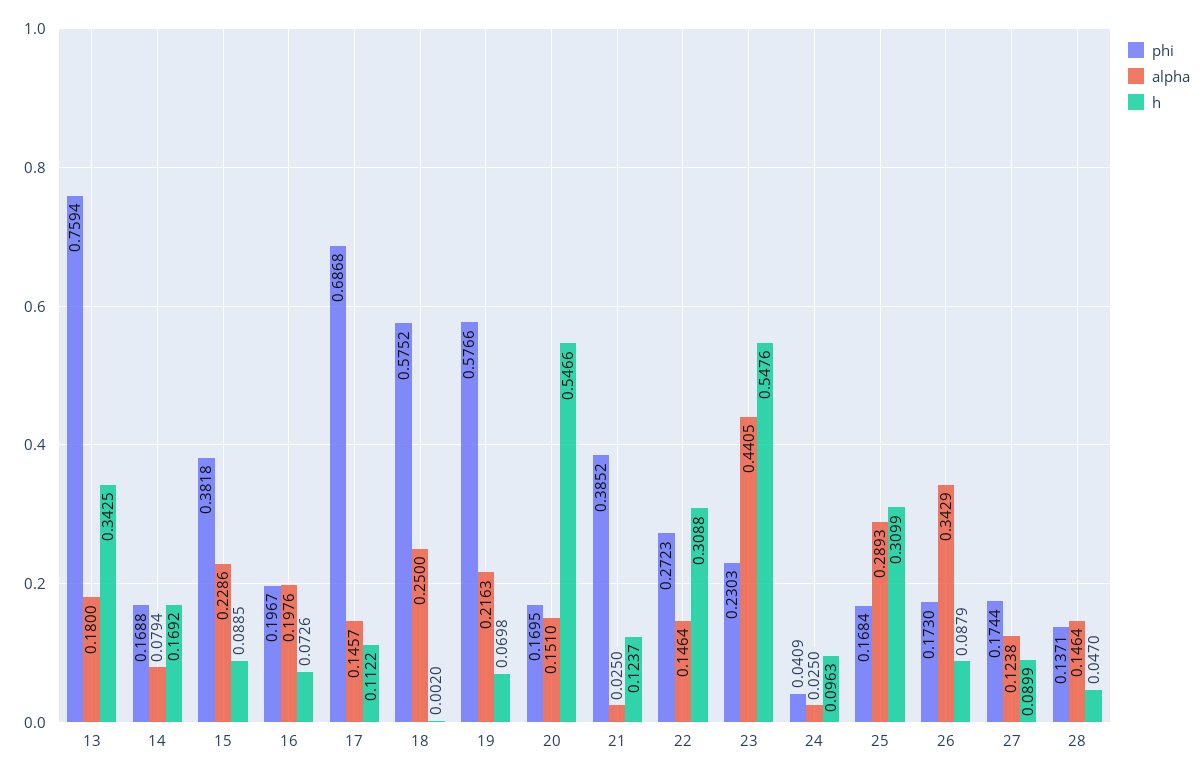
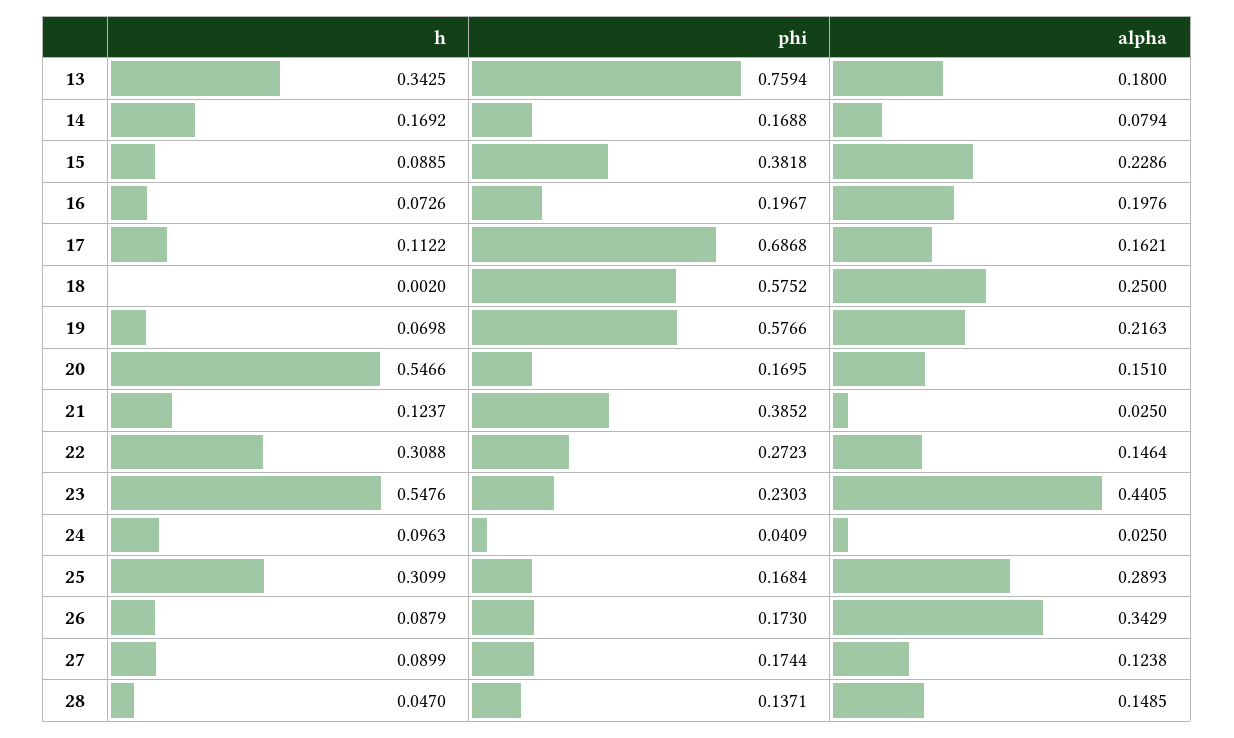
  {
    "phi": {
      "13": 0.7594,
      "14": 0.1688,
      "15": 0.3818,
      "16": 0.1967,
      "17": 0.6868,
      "18": 0.5752,
      "19": 0.5766,
      "20": 0.1695,
      "21": 0.3852,
      "22": 0.2723,
      "23": 0.2303,
      "24": 0.0409,
      "25": 0.1684,
      "26": 0.173,
      "27": 0.1744,
      "28": 0.1371
    },
    "alpha": {
      "13": 0.18,
      "14": 0.0794,
      "15": 0.2286,
      "16": 0.1976,
-     "17": 0.1457,
+     "17": 0.1621,
      "18": 0.25,
      "19": 0.2163,
      "20": 0.151,
      "21": 0.025,
      "22": 0.1464,
      "23": 0.4405,
      "24": 0.025,
      "25": 0.2893,
      "26": 0.3429,
      "27": 0.1238,
-     "28": 0.1464
+     "28": 0.1485
    },
    "h": {
      "13": 0.3425,
      "14": 0.1692,
      "15": 0.0885,
      "16": 0.0726,
      "17": 0.1122,
      "18": 0.002,
      "19": 0.0698,
      "20": 0.5466,
      "21": 0.1237,
      "22": 0.3088,
      "23": 0.5476,
      "24": 0.0963,
      "25": 0.3099,
      "26": 0.0879,
      "27": 0.0899,
      "28": 0.047
    }
  }

